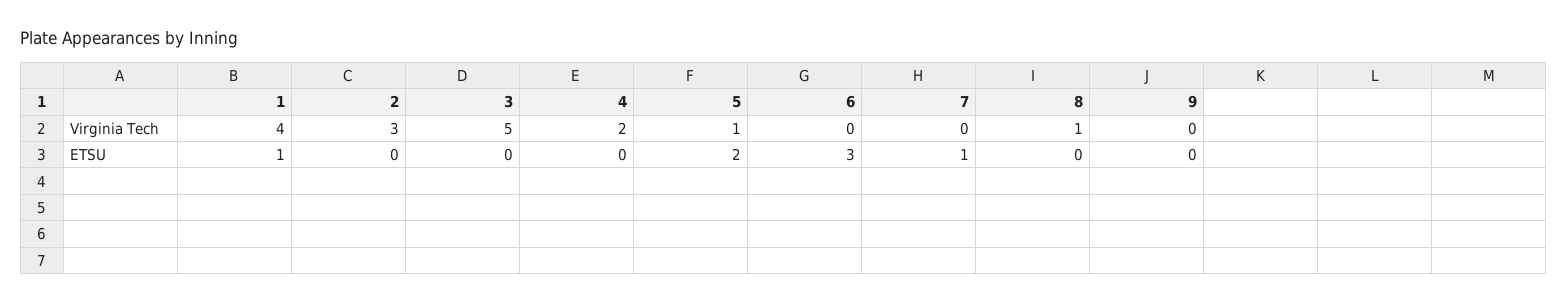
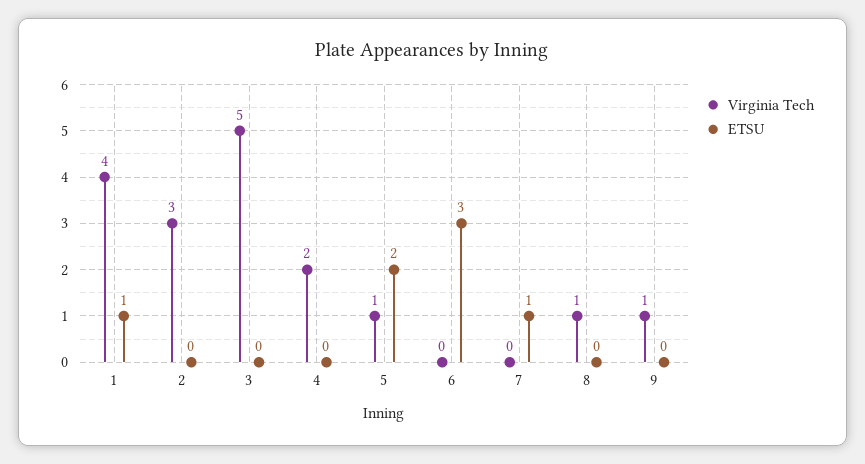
  {
    "Virginia Tech": {
      "1": 4,
      "2": 3,
      "3": 5,
      "4": 2,
      "5": 1,
      "6": 0,
      "7": 0,
      "8": 1,
-     "9": 0
+     "9": 1
    },
    "ETSU": {
      "1": 1,
      "2": 0,
      "3": 0,
      "4": 0,
      "5": 2,
      "6": 3,
      "7": 1,
      "8": 0,
      "9": 0
    }
  }

